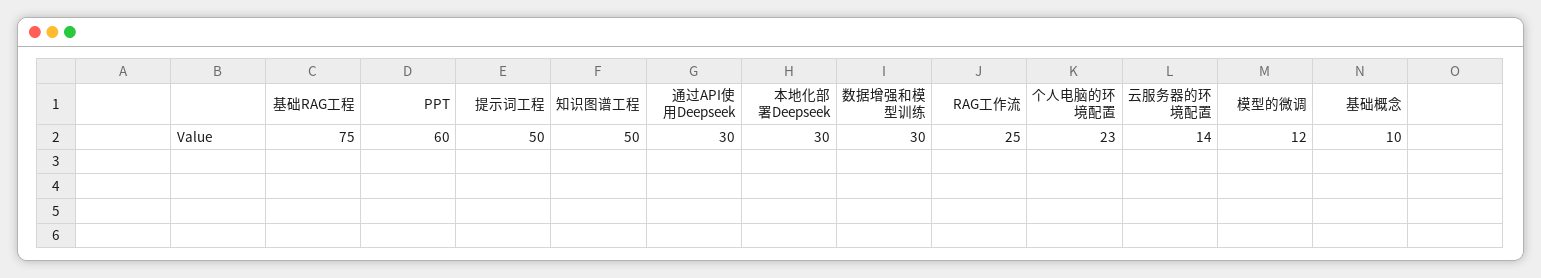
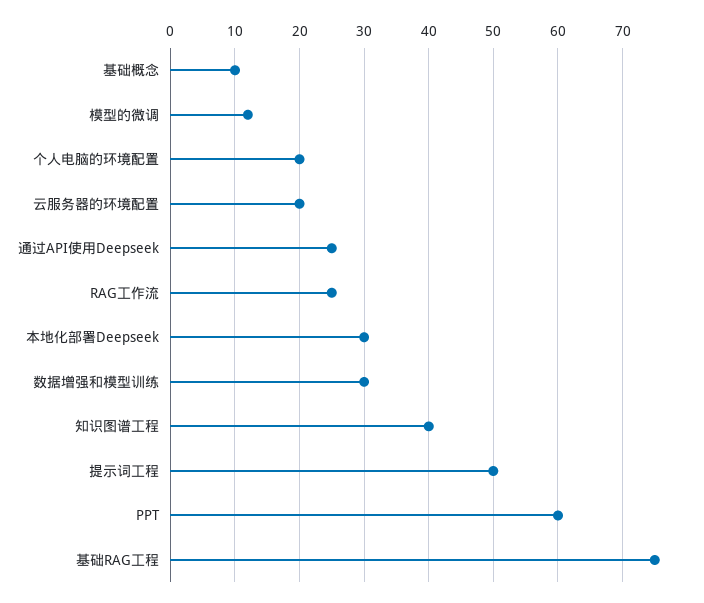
  {
    "基础RAG工程": 75,
    "PPT": 60,
    "提示词工程": 50,
-   "知识图谱工程": 50,
+   "知识图谱工程": 40,
-   "通过API使用Deepseek": 30,
+   "通过API使用Deepseek": 25,
    "本地化部署Deepseek": 30,
    "数据增强和模型训练": 30,
    "RAG工作流": 25,
-   "个人电脑的环境配置": 23,
+   "个人电脑的环境配置": 20,
-   "云服务器的环境配置": 14,
+   "云服务器的环境配置": 20,
    "模型的微调": 12,
    "基础概念": 10
  }

